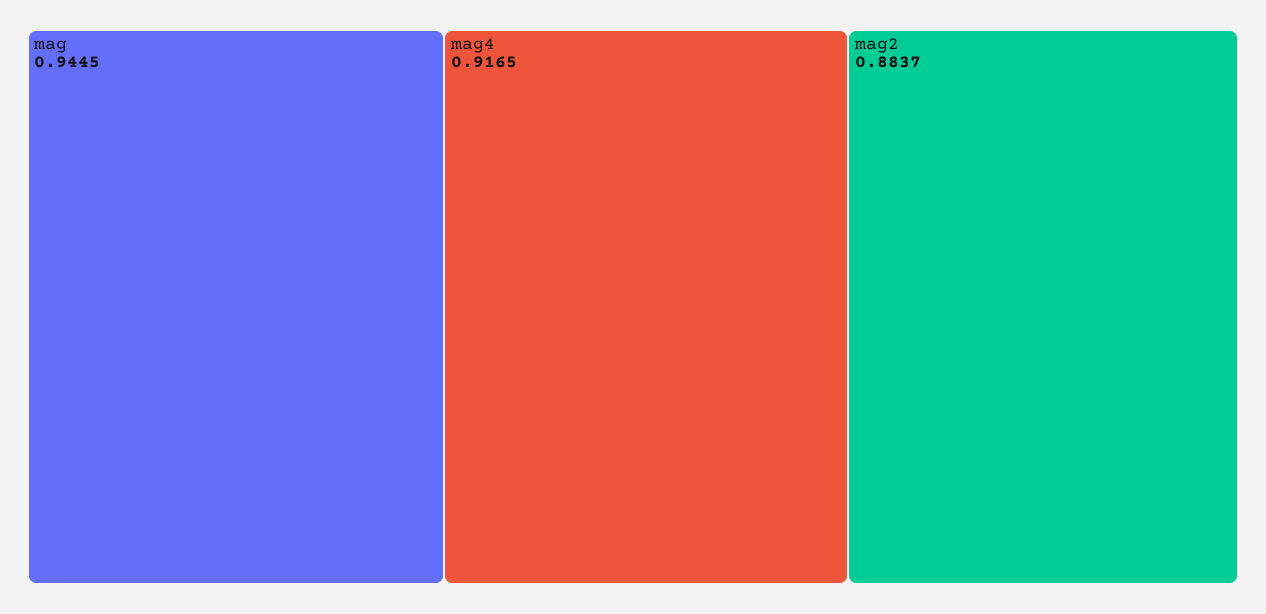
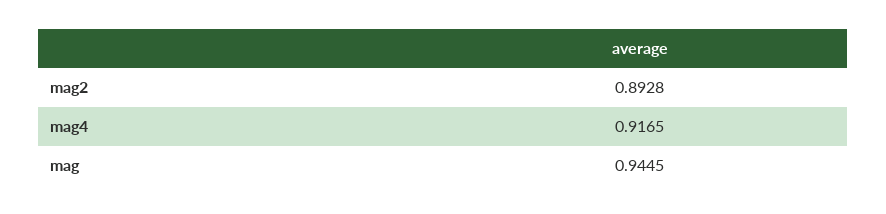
  {
    "mag": 0.9445,
    "mag4": 0.9165,
-   "mag2": 0.8837
+   "mag2": 0.8928
  }

